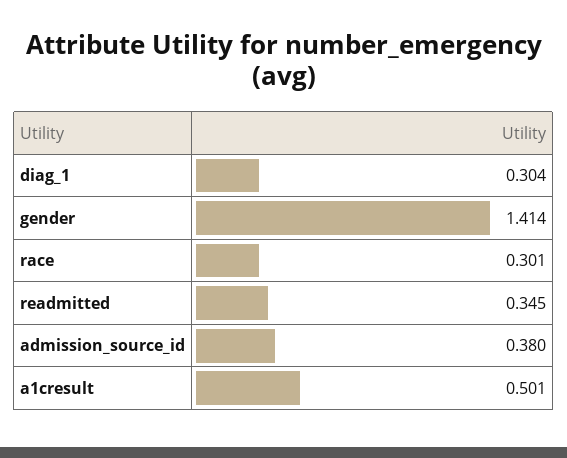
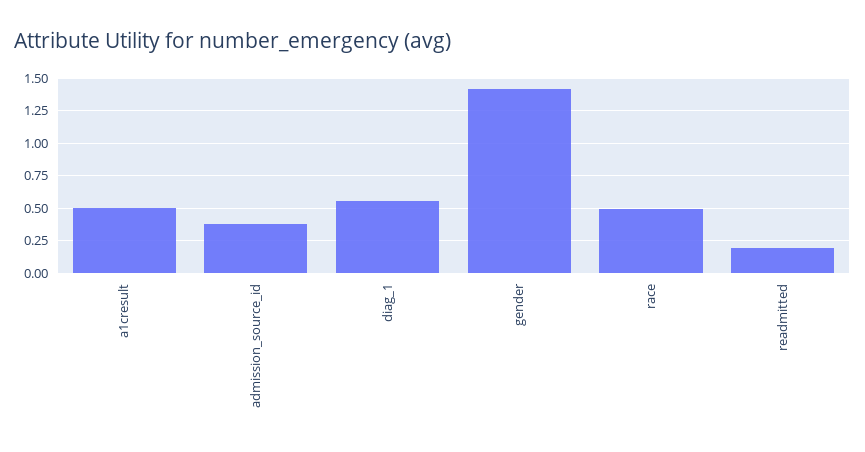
  {
-   "diag_1": 0.304,
+   "diag_1": 0.55,
    "gender": 1.414,
-   "race": 0.301,
+   "race": 0.5,
-   "readmitted": 0.345,
+   "readmitted": 0.2,
    "admission_source_id": 0.38,
    "a1cresult": 0.501
  }

